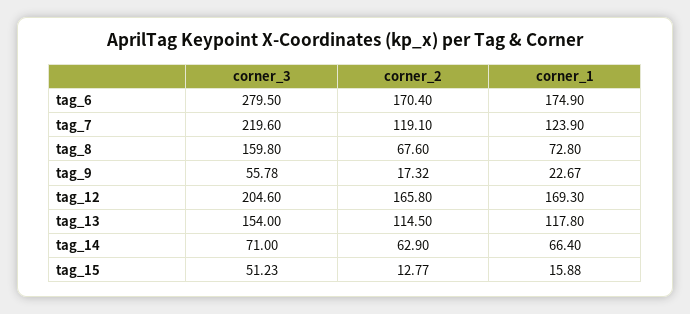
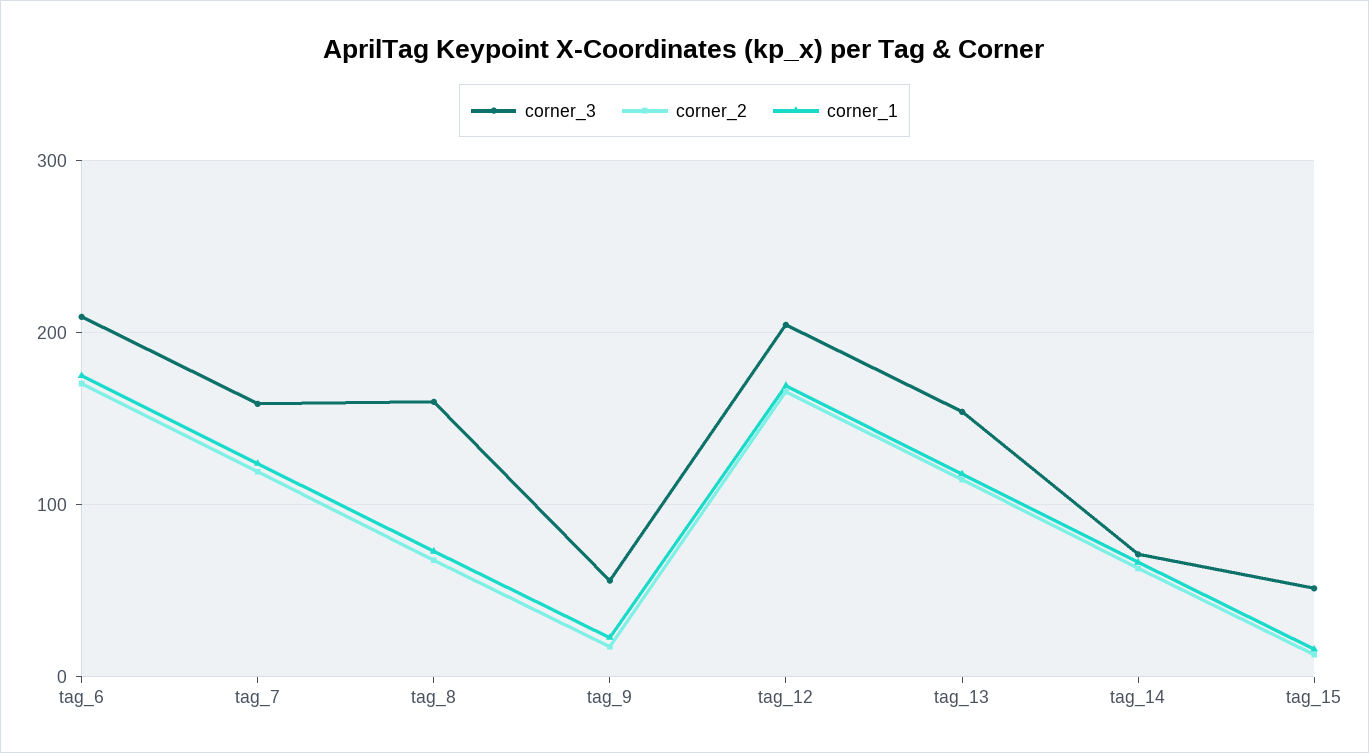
  {
    "corner_3": {
-     "tag_6": 279.5,
+     "tag_6": 210,
-     "tag_7": 219.6,
+     "tag_7": 160,
      "tag_8": 159.8,
      "tag_9": 55.78,
      "tag_12": 204.6,
      "tag_13": 154,
      "tag_14": 71,
      "tag_15": 51.23
    },
    "corner_2": {
      "tag_6": 170.4,
      "tag_7": 119.1,
      "tag_8": 67.6,
      "tag_9": 17.32,
      "tag_12": 165.8,
      "tag_13": 114.5,
      "tag_14": 62.9,
      "tag_15": 12.77
    },
    "corner_1": {
      "tag_6": 174.9,
      "tag_7": 123.9,
      "tag_8": 72.8,
      "tag_9": 22.67,
      "tag_12": 169.3,
      "tag_13": 117.8,
      "tag_14": 66.4,
      "tag_15": 15.88
    }
  }

